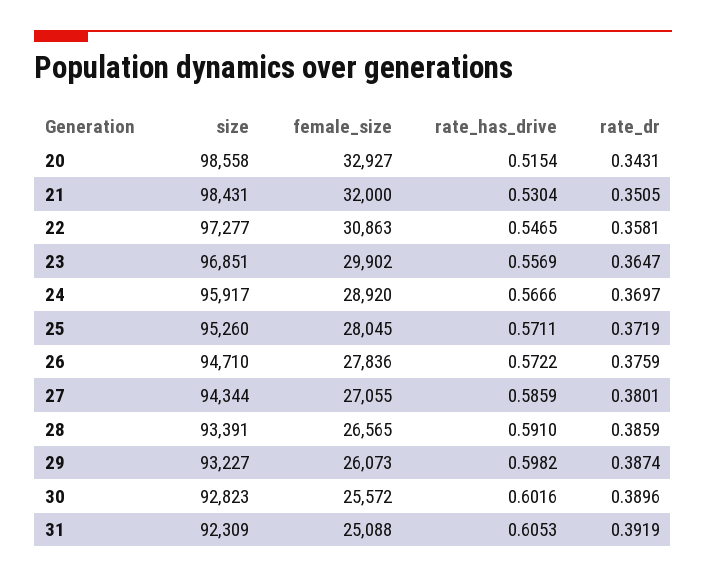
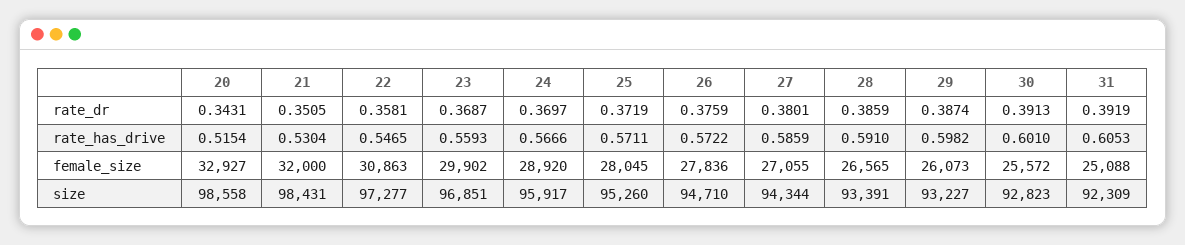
  {
    "size": {
      "20": 98558,
      "21": 98431,
      "22": 97277,
      "23": 96851,
      "24": 95917,
      "25": 95260,
      "26": 94710,
      "27": 94344,
      "28": 93391,
      "29": 93227,
      "30": 92823,
      "31": 92309
    },
    "female_size": {
      "20": 32927,
      "21": 32000,
      "22": 30863,
      "23": 29902,
      "24": 28920,
      "25": 28045,
      "26": 27836,
      "27": 27055,
      "28": 26565,
      "29": 26073,
      "30": 25572,
      "31": 25088
    },
    "rate_has_drive": {
      "20": 0.5154,
      "21": 0.5304,
      "22": 0.5465,
-     "23": 0.5569,
+     "23": 0.5593,
      "24": 0.5666,
      "25": 0.5711,
      "26": 0.5722,
      "27": 0.5859,
      "28": 0.591,
      "29": 0.5982,
-     "30": 0.6016,
+     "30": 0.601,
      "31": 0.6053
    },
    "rate_dr": {
      "20": 0.3431,
      "21": 0.3505,
      "22": 0.3581,
-     "23": 0.3647,
+     "23": 0.3687,
      "24": 0.3697,
      "25": 0.3719,
      "26": 0.3759,
      "27": 0.3801,
      "28": 0.3859,
      "29": 0.3874,
-     "30": 0.3896,
+     "30": 0.3913,
      "31": 0.3919
    }
  }

